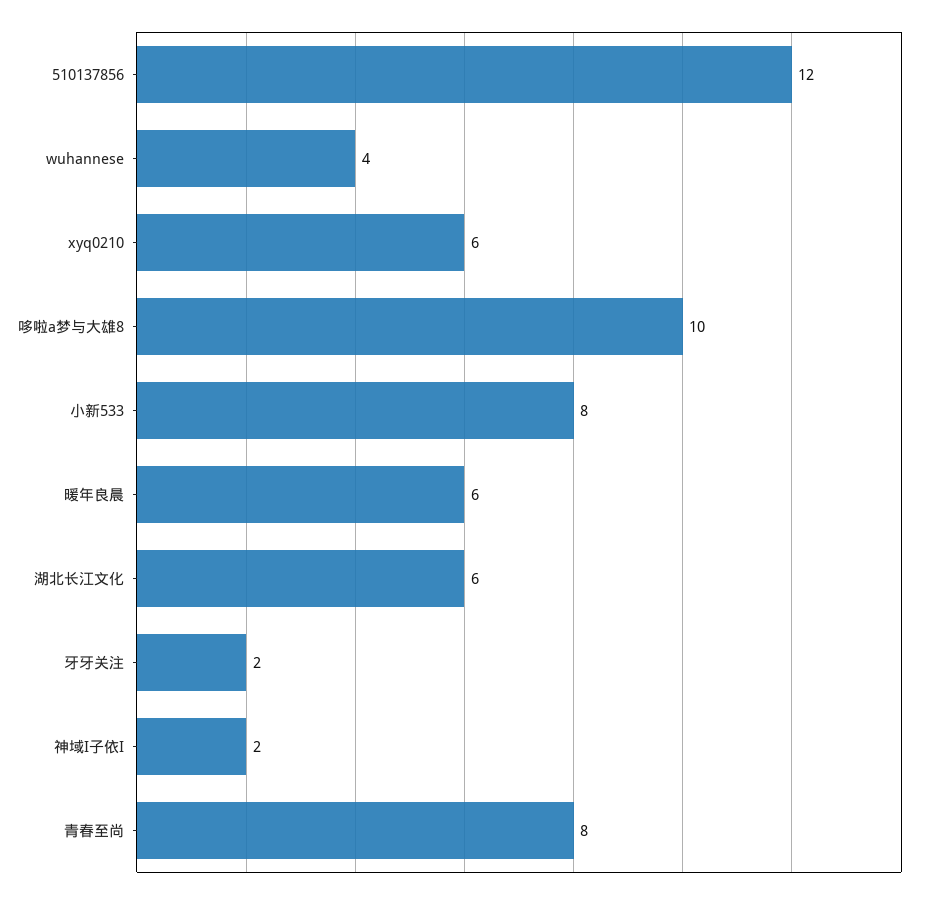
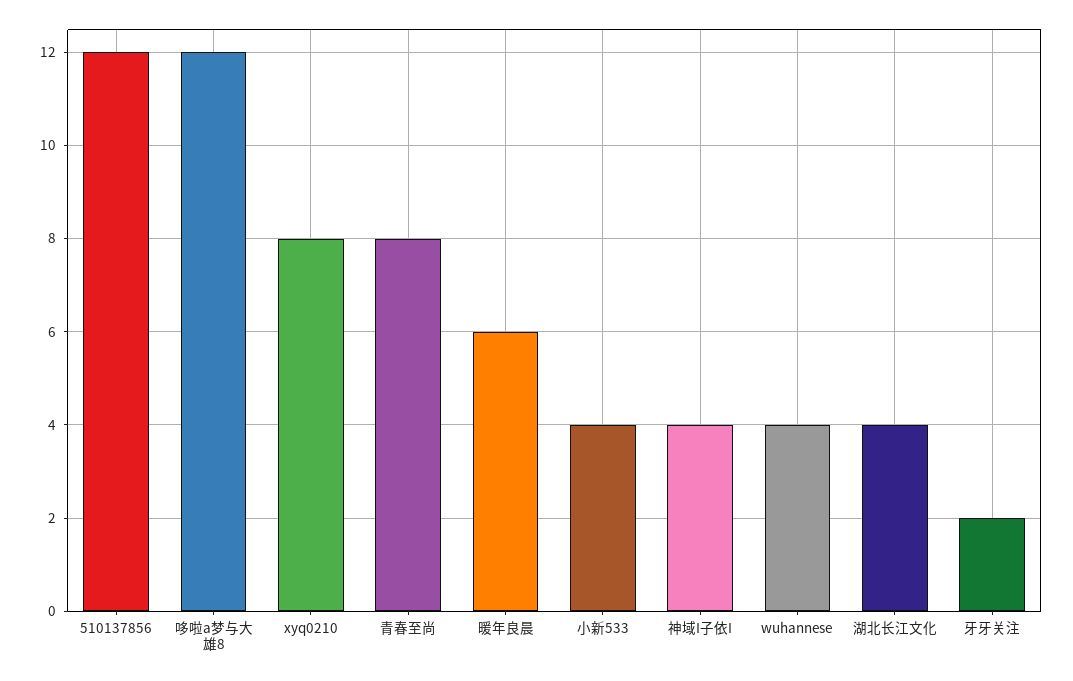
  {
    "510137856": 12,
    "wuhannese": 4,
-   "xyq0210": 6,
+   "xyq0210": 8,
-   "哆啦a梦与大雄8": 10,
+   "哆啦a梦与大雄8": 12,
-   "小新533": 8,
+   "小新533": 4,
    "暖年良晨": 6,
-   "湖北长江文化": 6,
+   "湖北长江文化": 4,
    "牙牙关注": 2,
-   "神域I子依I": 2,
+   "神域I子依I": 4,
    "青春至尚": 8
  }

